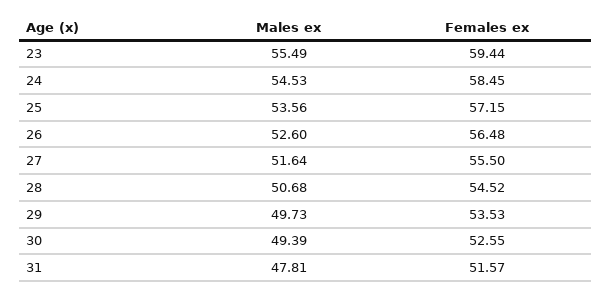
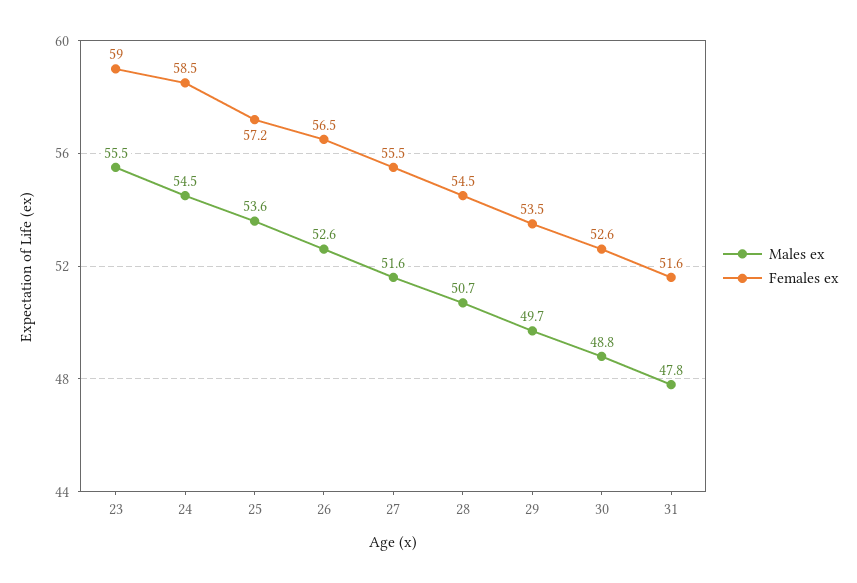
  {
    "Males ex": {
      "23": 55.49,
      "24": 54.53,
      "25": 53.56,
      "26": 52.6,
      "27": 51.64,
      "28": 50.68,
      "29": 49.73,
-     "30": 49.39,
+     "30": 48.8,
      "31": 47.81
    },
    "Females ex": {
-     "23": 59.44,
+     "23": 59,
      "24": 58.45,
      "25": 57.15,
      "26": 56.48,
      "27": 55.5,
      "28": 54.52,
      "29": 53.53,
      "30": 52.55,
      "31": 51.57
    }
  }

